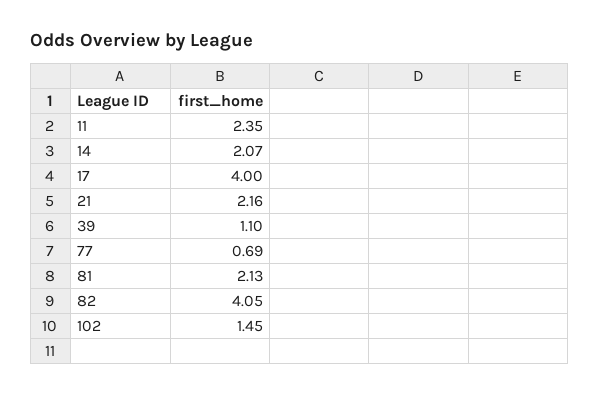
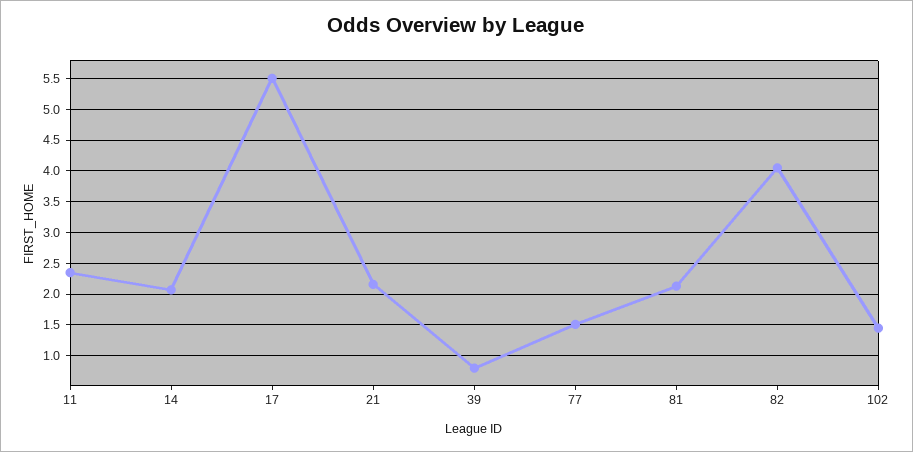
  {
    "11": 2.35,
    "14": 2.07,
-   "17": 4,
+   "17": 5.5,
    "21": 2.16,
-   "39": 1.1,
+   "39": 0.8,
-   "77": 0.69,
+   "77": 1.5,
    "81": 2.13,
    "82": 4.05,
    "102": 1.45
  }

